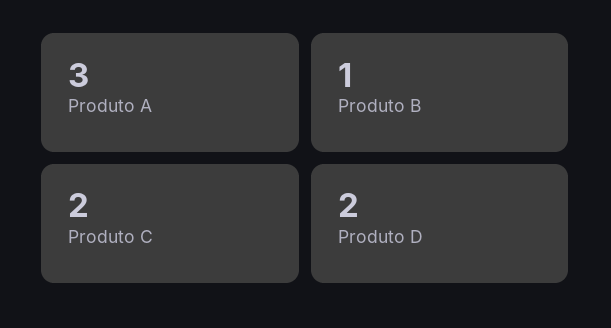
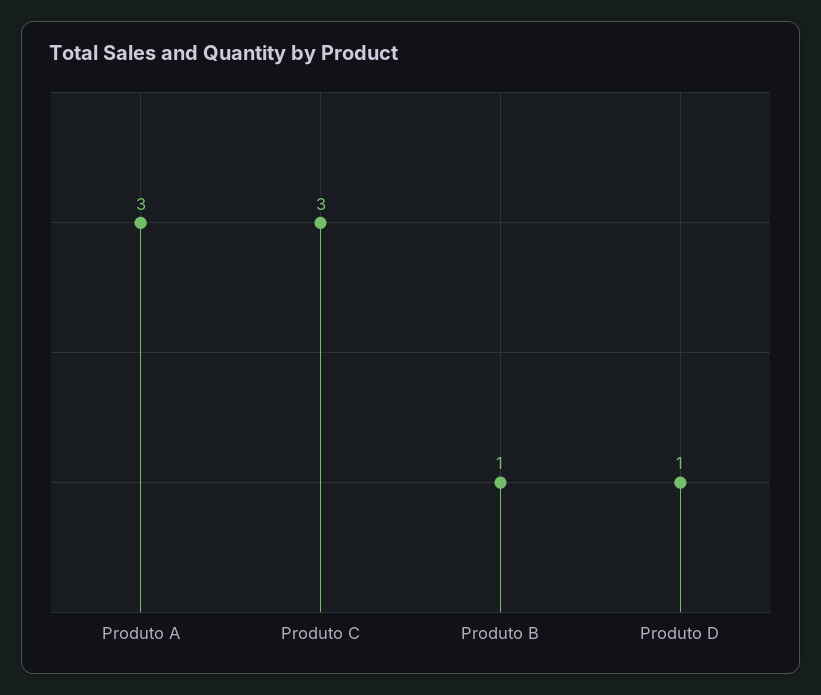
  {
    "Produto A": 3,
    "Produto B": 1,
-   "Produto C": 2,
+   "Produto C": 3,
-   "Produto D": 2
+   "Produto D": 1
  }

